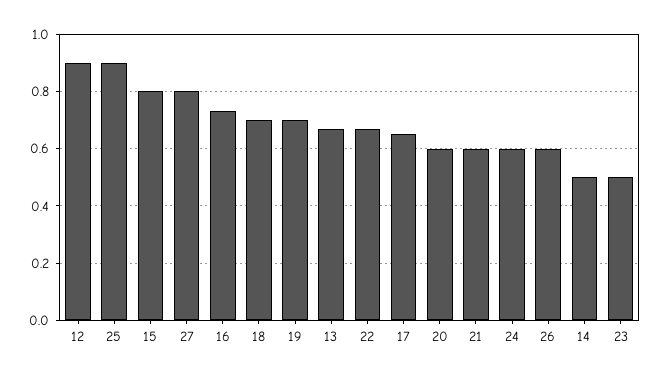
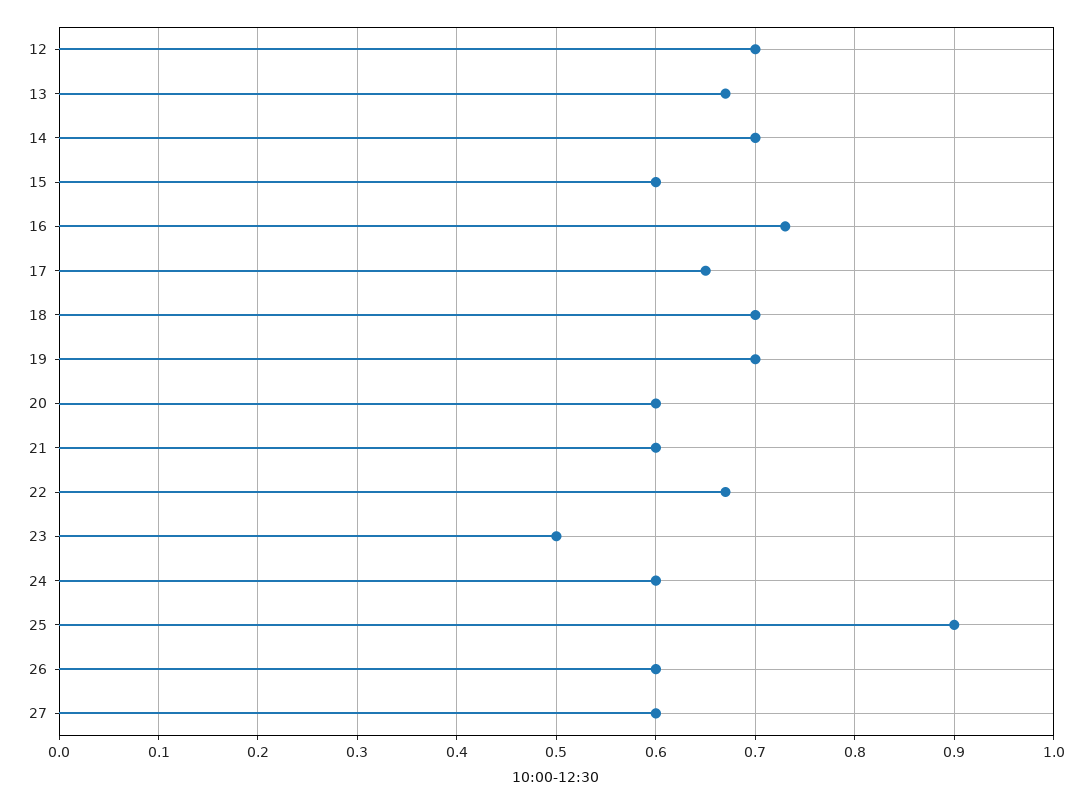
  {
-   "12": 0.9,
+   "12": 0.7,
    "25": 0.9,
-   "15": 0.8,
+   "15": 0.6,
-   "27": 0.8,
+   "27": 0.6,
    "16": 0.73,
    "18": 0.7,
    "19": 0.7,
    "13": 0.67,
    "22": 0.67,
    "17": 0.65,
    "20": 0.6,
    "21": 0.6,
    "24": 0.6,
    "26": 0.6,
-   "14": 0.5,
+   "14": 0.7,
    "23": 0.5
  }

